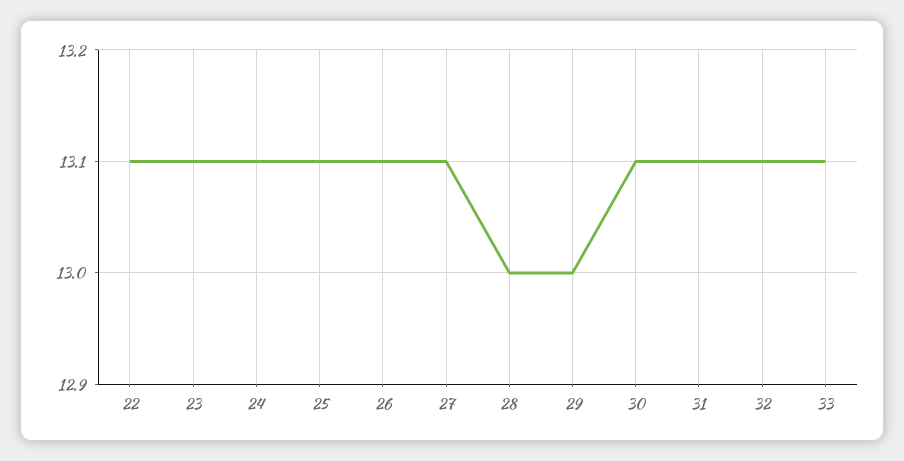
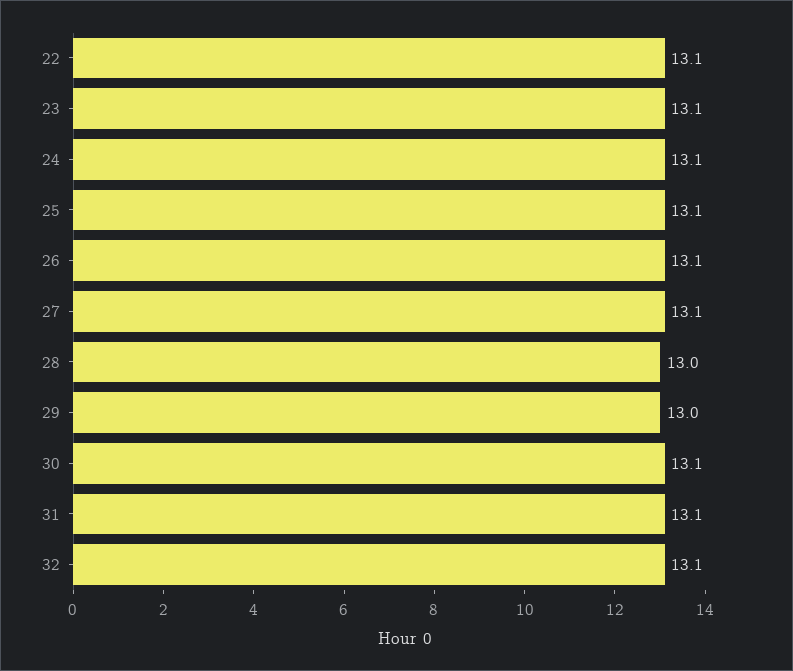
  {
    "22": 13.1,
    "23": 13.1,
    "24": 13.1,
    "25": 13.1,
    "26": 13.1,
    "27": 13.1,
    "28": 13,
    "29": 13,
    "30": 13.1,
    "31": 13.1,
-   "32": 13.1,
+   "32": 13.1
-   "33": 13.1
  }

